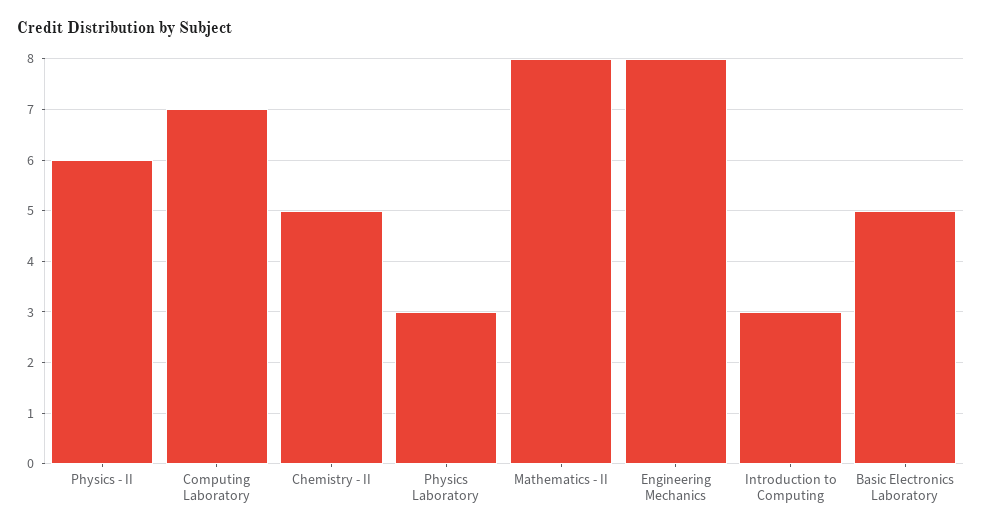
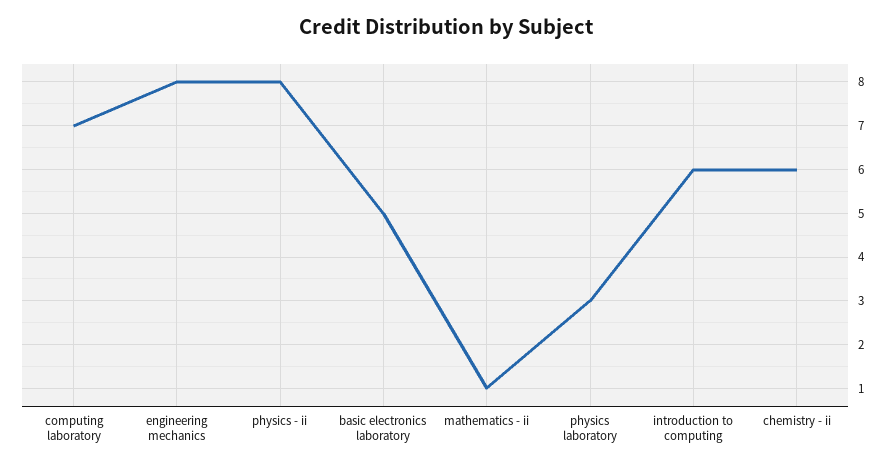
  {
-   "Physics - II": 6,
+   "Physics - II": 8,
    "Computing Laboratory": 7,
-   "Chemistry - II": 5,
+   "Chemistry - II": 6,
    "Physics Laboratory": 3,
-   "Mathematics - II": 8,
+   "Mathematics - II": 1,
    "Engineering Mechanics": 8,
-   "Introduction to Computing": 3,
+   "Introduction to Computing": 6,
    "Basic Electronics Laboratory": 5
  }

